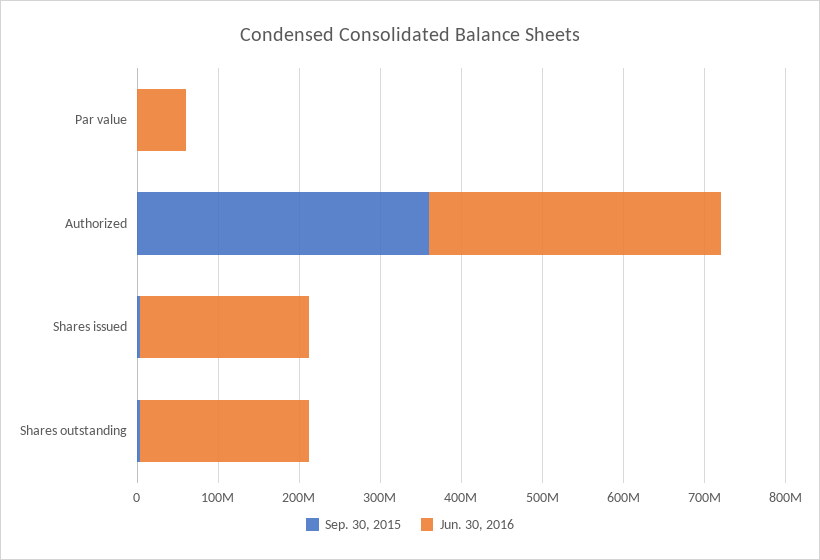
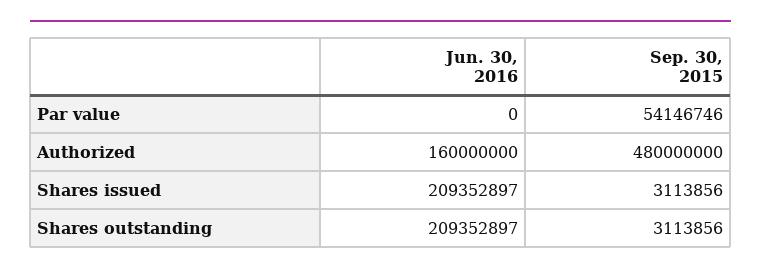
  {
    "Sep. 30, 2015": {
-     "Par value": 0,
+     "Par value": 54146746,
-     "Authorized": 360000000,
+     "Authorized": 480000000,
      "Shares issued": 3113856,
      "Shares outstanding": 3113856
    },
    "Jun. 30, 2016": {
-     "Par value": 60000000,
+     "Par value": 0,
-     "Authorized": 360000000,
+     "Authorized": 160000000,
      "Shares issued": 209352897,
      "Shares outstanding": 209352897
    }
  }

